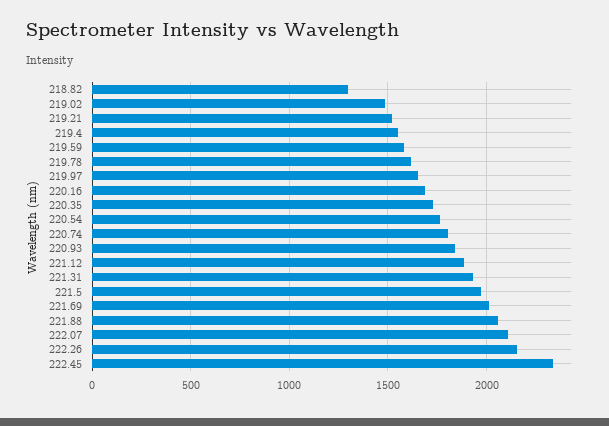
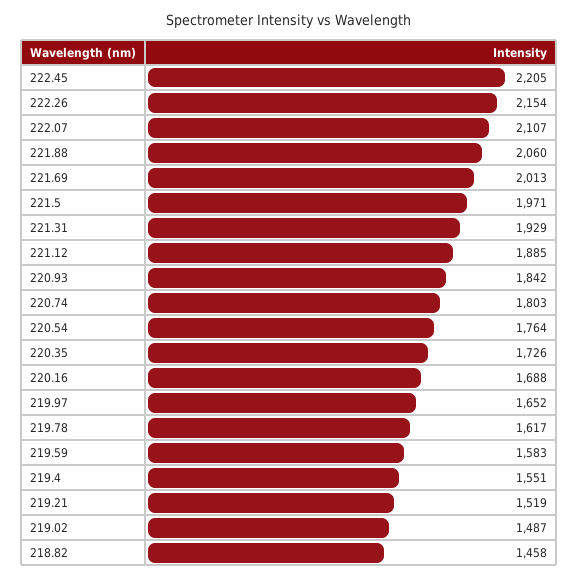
  {
-   "218.82": 1300,
+   "218.82": 1458,
    "219.02": 1487,
    "219.21": 1519,
    "219.4": 1551,
    "219.59": 1583,
    "219.78": 1617,
    "219.97": 1652,
    "220.16": 1688,
    "220.35": 1726,
    "220.54": 1764,
    "220.74": 1803,
    "220.93": 1842,
    "221.12": 1885,
    "221.31": 1929,
    "221.5": 1971,
    "221.69": 2013,
    "221.88": 2060,
    "222.07": 2107,
    "222.26": 2154,
-   "222.45": 2350
+   "222.45": 2205
  }

